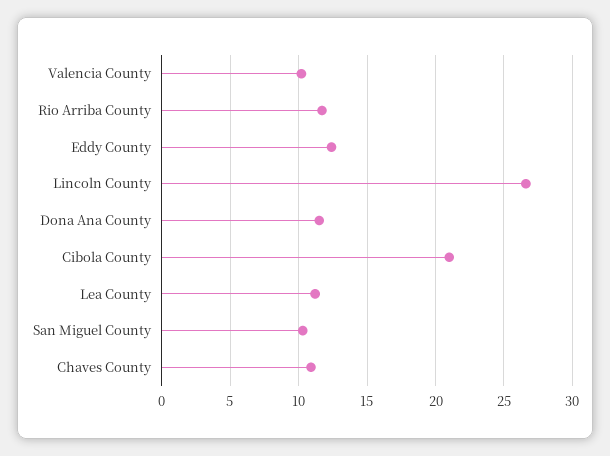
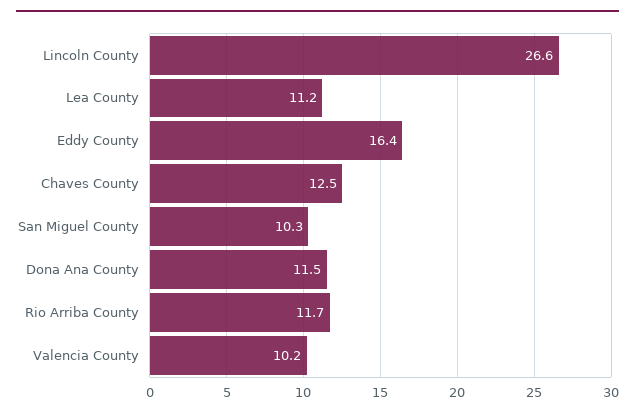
  {
    "Valencia County": 10.2,
    "Rio Arriba County": 11.7,
-   "Eddy County": 12.5,
+   "Eddy County": 16.4,
    "Lincoln County": 26.6,
    "Dona Ana County": 11.5,
-   "Cibola County": 21,
    "Lea County": 11.2,
    "San Miguel County": 10.3,
-   "Chaves County": 11
+   "Chaves County": 12.5
  }

